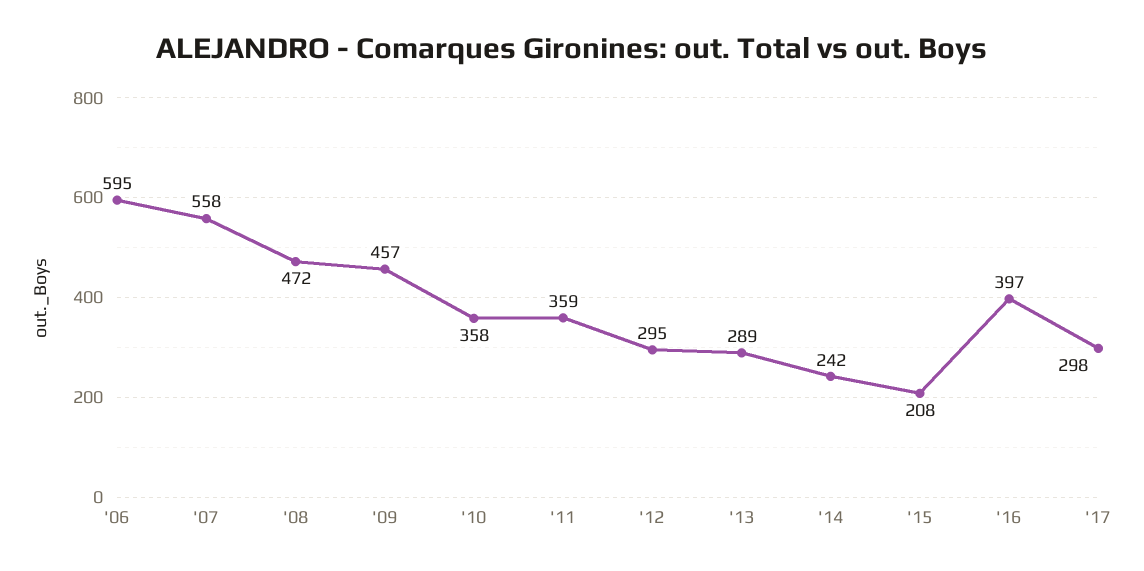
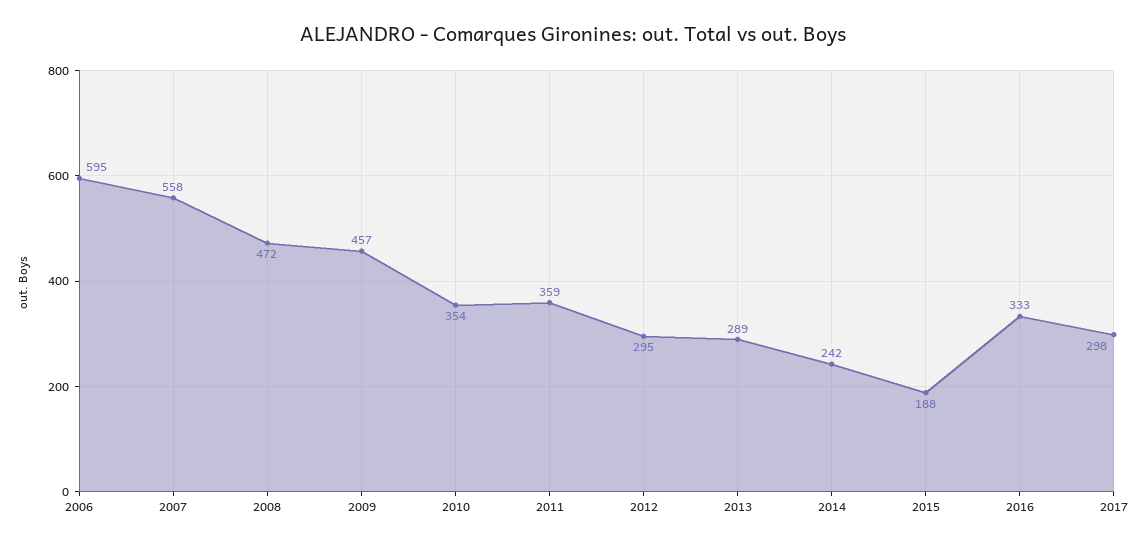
  {
    "'06": 595,
    "'07": 558,
    "'08": 472,
    "'09": 457,
-   "'10": 358,
+   "'10": 354,
    "'11": 359,
    "'12": 295,
    "'13": 289,
    "'14": 242,
-   "'15": 208,
+   "'15": 188,
-   "'16": 397,
+   "'16": 333,
    "'17": 298
  }

